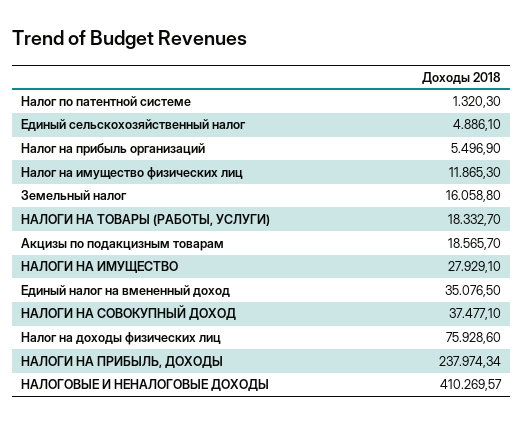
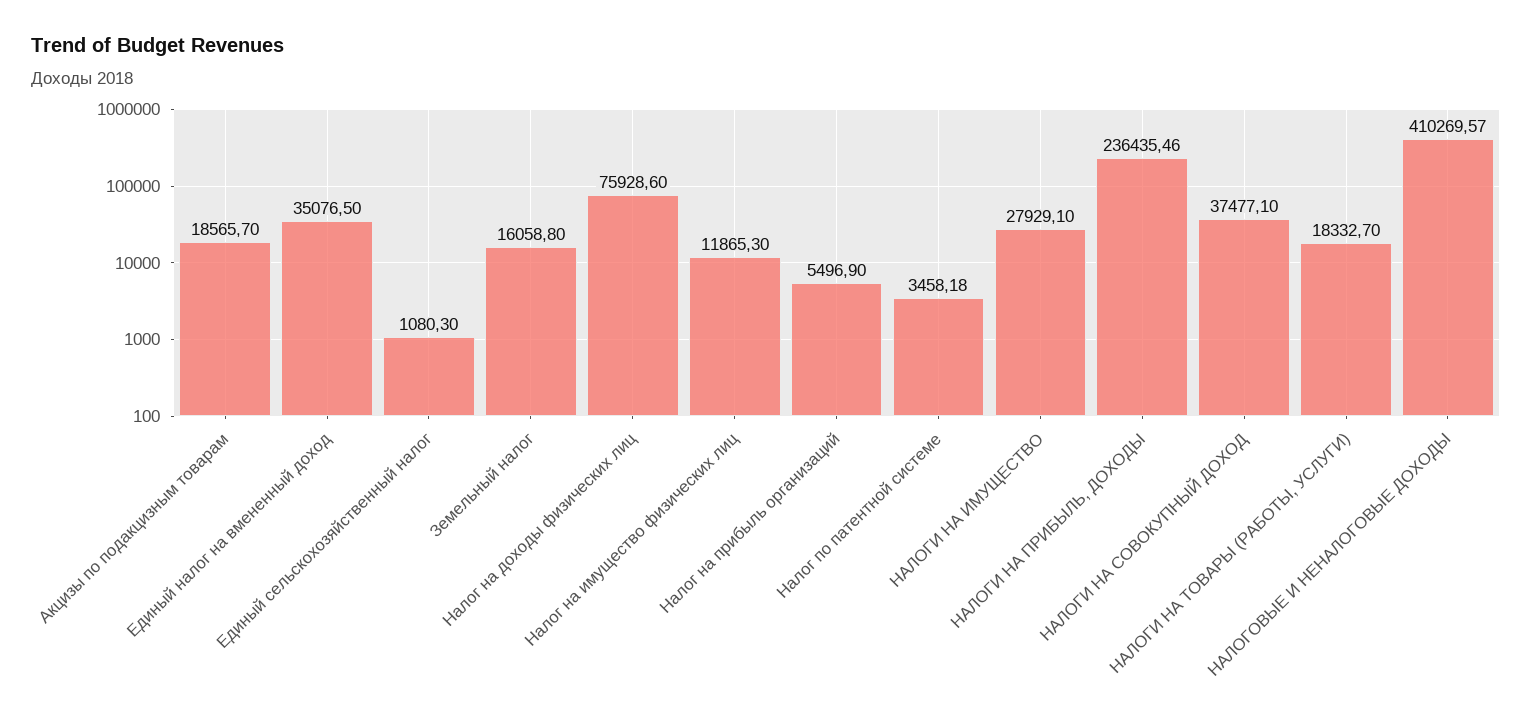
  {
-   "Налог по патентной системе": 1320.3,
+   "Налог по патентной системе": 3458.18,
-   "Единый сельскохозяйственный налог": 4886.1,
+   "Единый сельскохозяйственный налог": 1080.3,
    "Налог на прибыль организаций": 5496.9,
    "Налог на имущество физических лиц": 11865.3,
    "Земельный налог": 16058.8,
    "НАЛОГИ НА ТОВАРЫ (РАБОТЫ, УСЛУГИ)": 18332.7,
    "Акцизы по подакцизным товарам": 18565.7,
    "НАЛОГИ НА ИМУЩЕСТВО": 27929.1,
    "Единый налог на вмененный доход": 35076.5,
    "НАЛОГИ НА СОВОКУПНЫЙ ДОХОД": 37477.1,
    "Налог на доходы физических лиц": 75928.6,
-   "НАЛОГИ НА ПРИБЫЛЬ, ДОХОДЫ": 237974.34,
+   "НАЛОГИ НА ПРИБЫЛЬ, ДОХОДЫ": 236435.46,
    "НАЛОГОВЫЕ И НЕНАЛОГОВЫЕ ДОХОДЫ": 410269.57
  }

